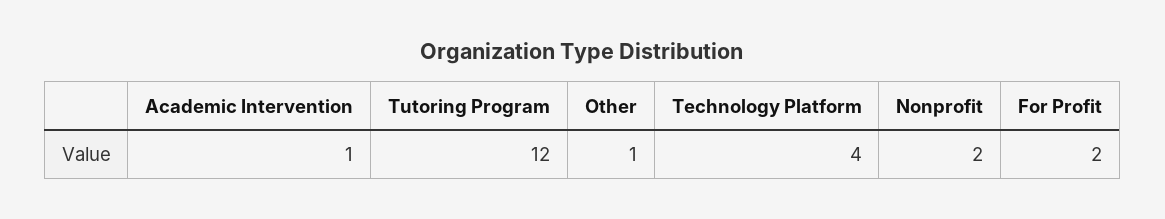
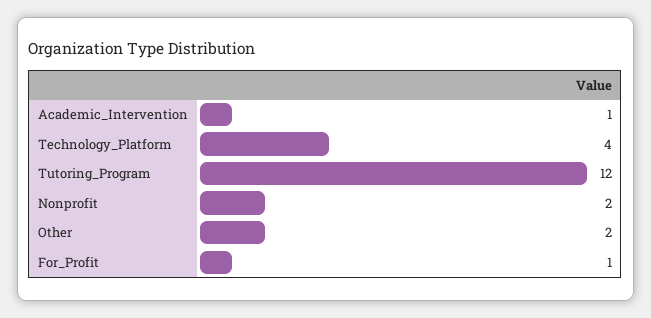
  {
    "Academic Intervention": 1,
    "Tutoring Program": 12,
-   "Other": 1,
+   "Other": 2,
    "Technology Platform": 4,
    "Nonprofit": 2,
-   "For Profit": 2
+   "For Profit": 1
  }

